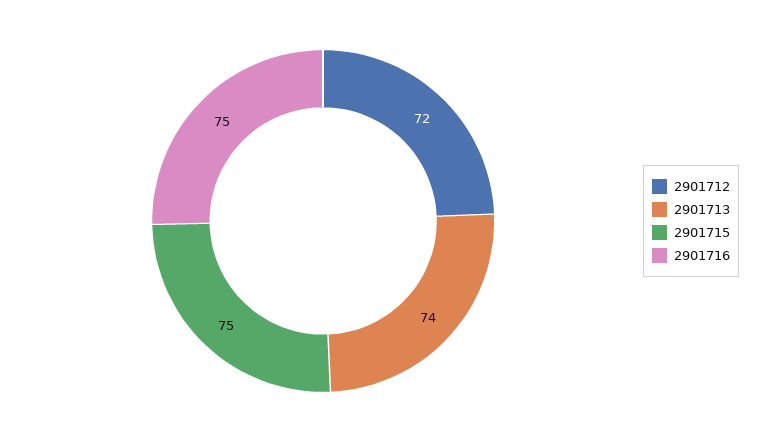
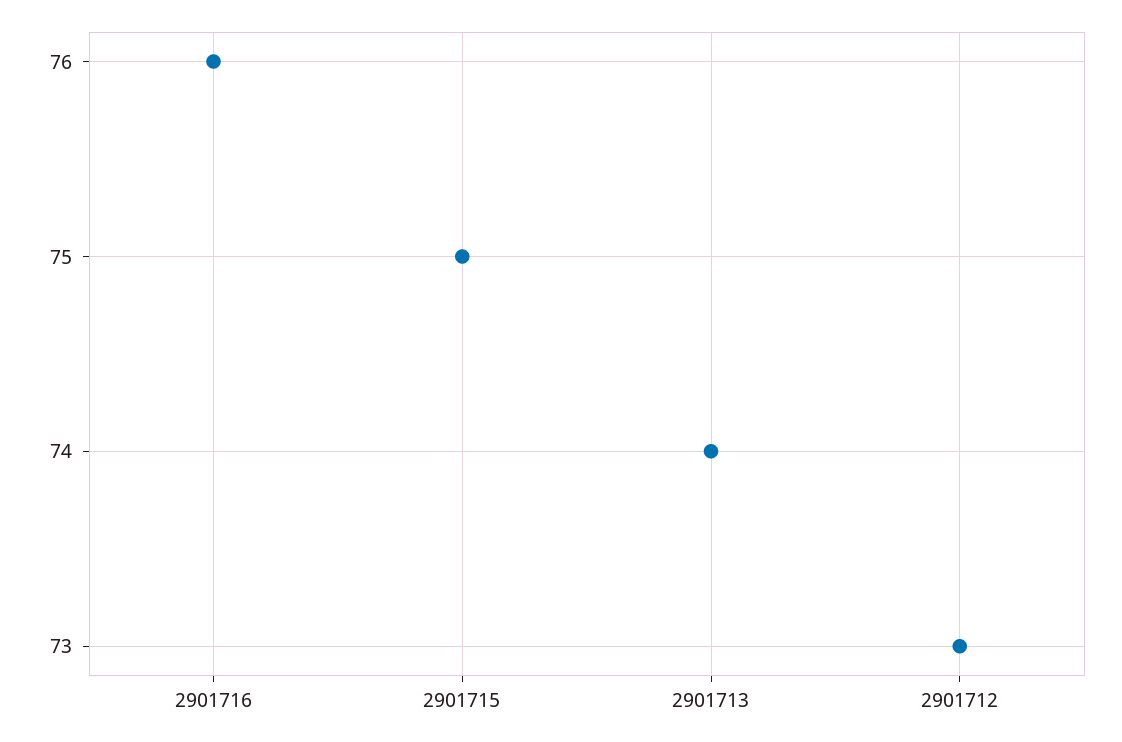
  {
-   "2901712": 72,
+   "2901712": 73,
    "2901713": 74,
    "2901715": 75,
-   "2901716": 75
+   "2901716": 76
  }

